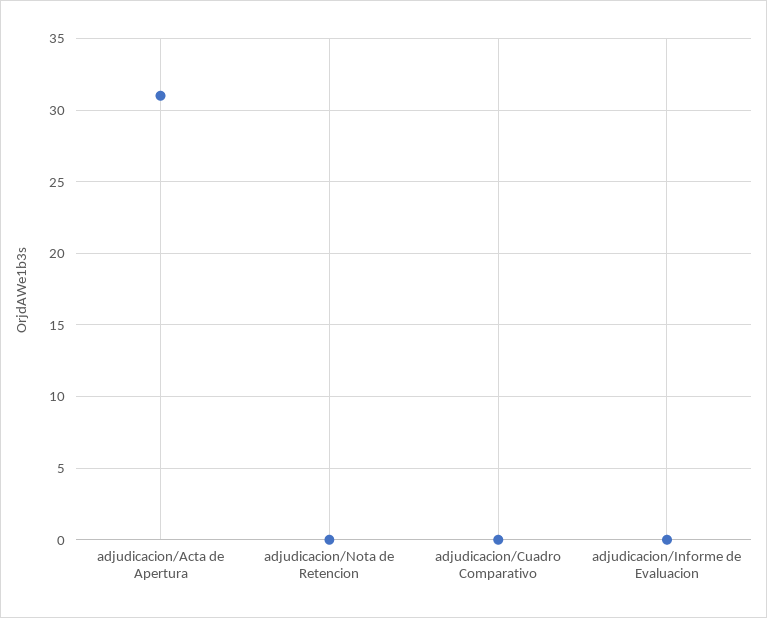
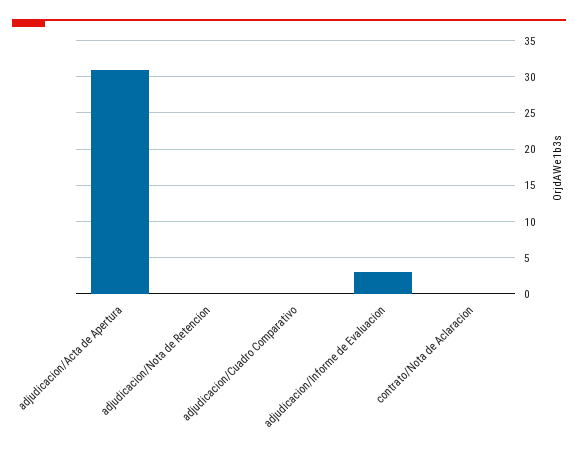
  {
    "adjudicacion/Acta de Apertura": 31,
    "adjudicacion/Nota de Retencion": 0,
    "adjudicacion/Cuadro Comparativo": 0,
-   "adjudicacion/Informe de Evaluacion": 0
+   "adjudicacion/Informe de Evaluacion": 3,
+   "contrato/Nota de Aclaracion": 0
  }

